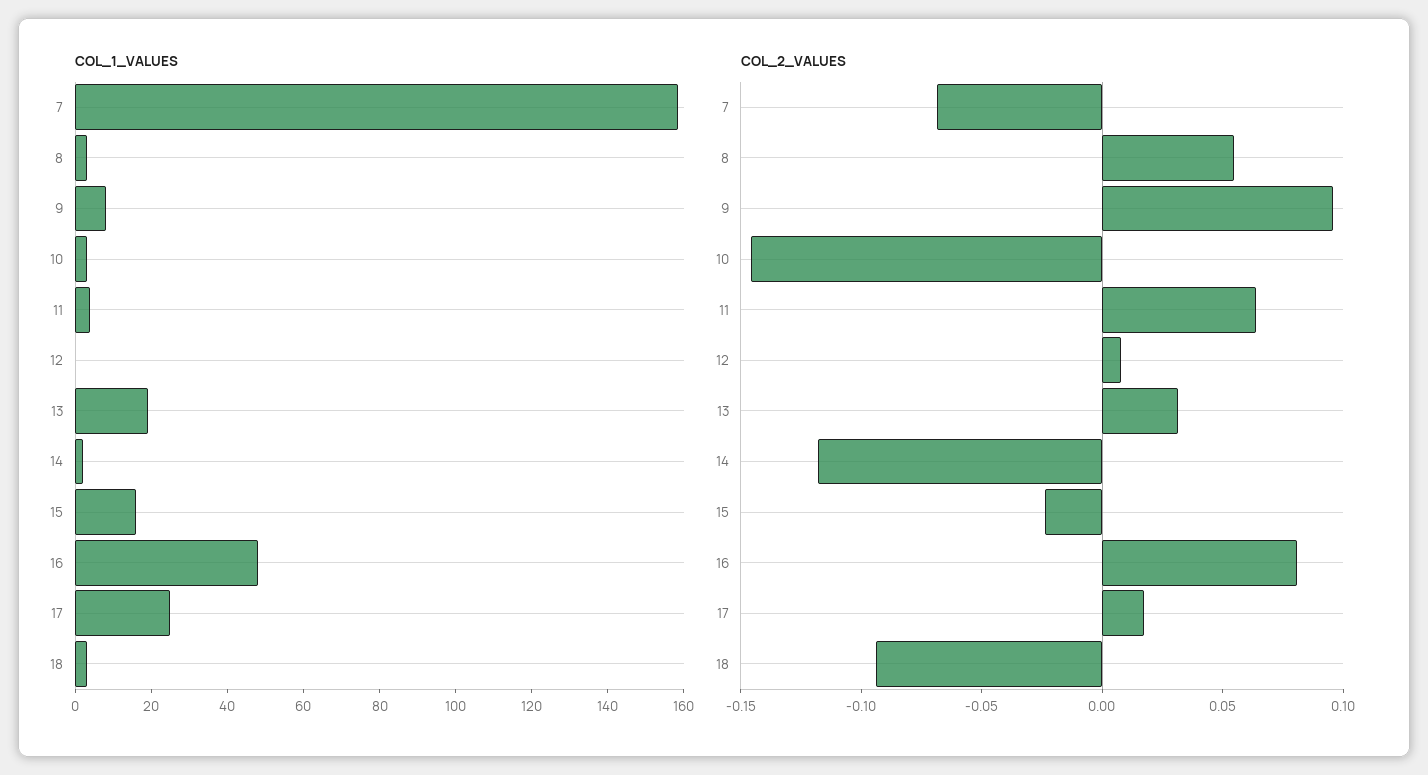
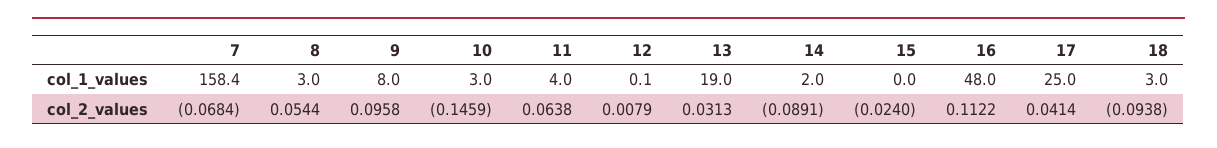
  {
    "COL_1_VALUES": {
      "7": 158.4,
      "8": 3,
      "9": 8,
      "10": 3,
      "11": 4,
      "12": 0.1,
      "13": 19,
      "14": 2,
-     "15": 15,
+     "15": 0,
      "16": 48,
      "17": 25,
      "18": 3
    },
    "COL_2_VALUES": {
      "7": -0.0684,
      "8": 0.0544,
      "9": 0.0958,
      "10": -0.1459,
      "11": 0.0638,
      "12": 0.0079,
      "13": 0.0313,
-     "14": -0.12,
+     "14": -0.0891,
      "15": -0.024,
-     "16": 0.08,
+     "16": 0.1122,
-     "17": 0.02,
+     "17": 0.0414,
      "18": -0.0938
    }
  }

